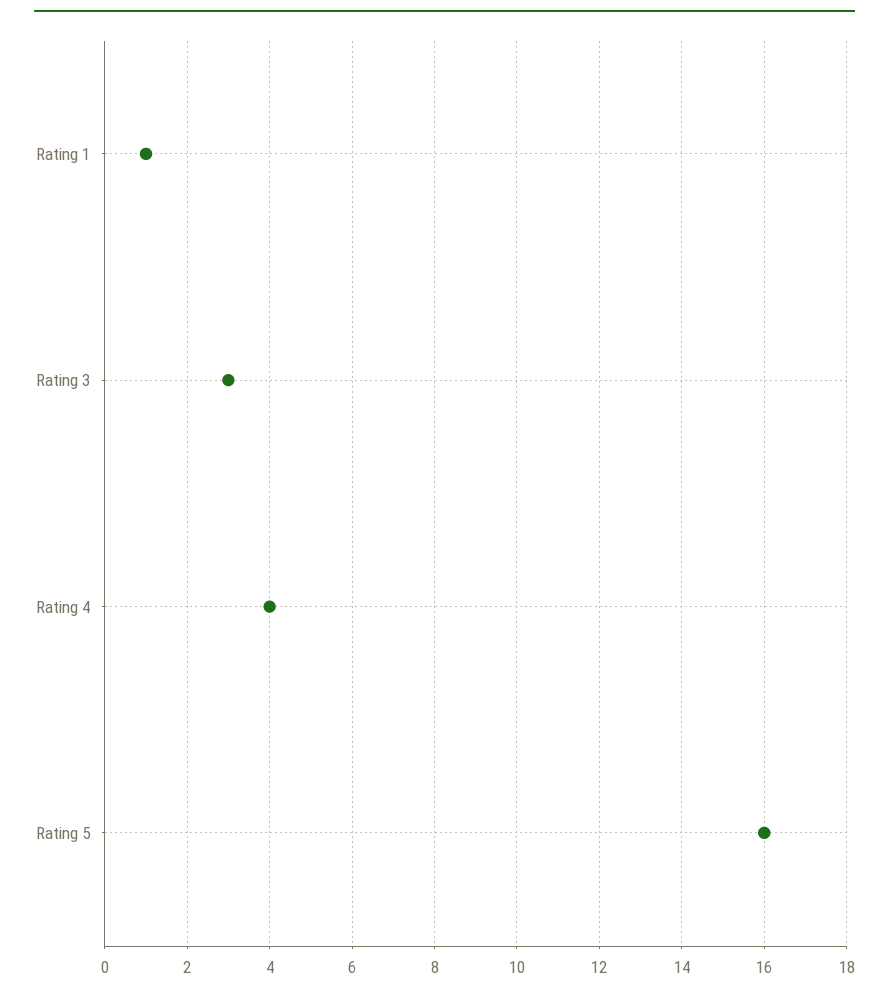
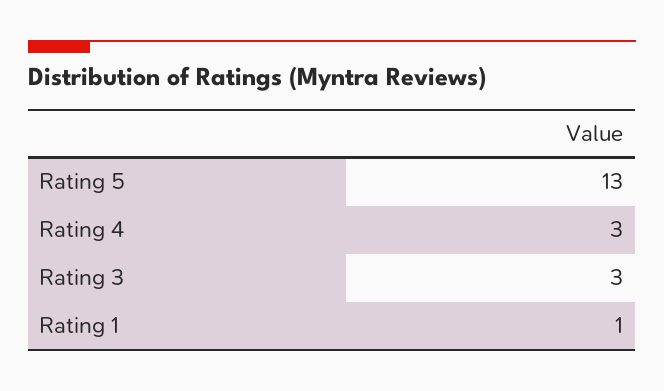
  {
    "Rating 1": 1,
    "Rating 3": 3,
-   "Rating 4": 4,
+   "Rating 4": 3,
-   "Rating 5": 16
+   "Rating 5": 13
  }

